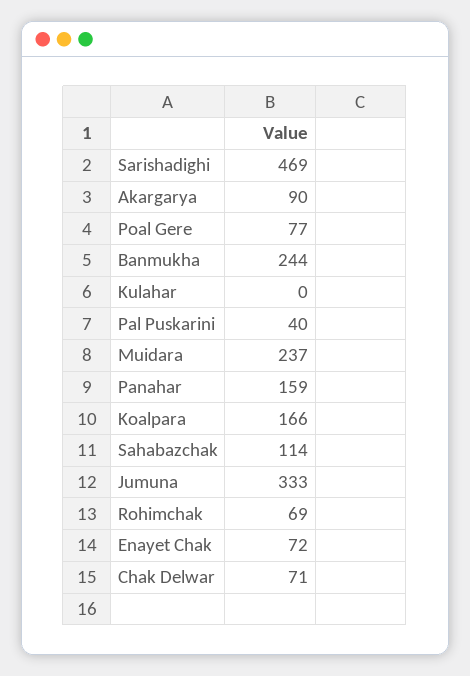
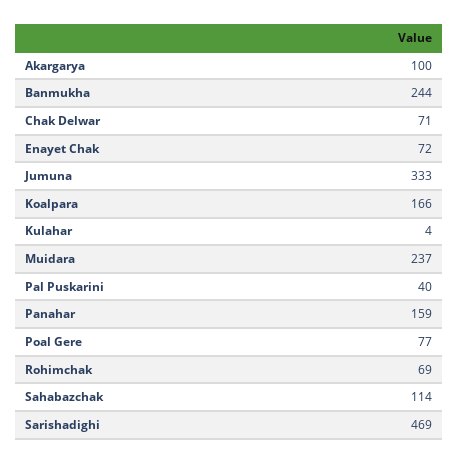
  {
    "Sarishadighi": 469,
-   "Akargarya": 90,
+   "Akargarya": 100,
    "Poal Gere": 77,
    "Banmukha": 244,
-   "Kulahar": 0,
+   "Kulahar": 4,
    "Pal Puskarini": 40,
    "Muidara": 237,
    "Panahar": 159,
    "Koalpara": 166,
    "Sahabazchak": 114,
    "Jumuna": 333,
    "Rohimchak": 69,
    "Enayet Chak": 72,
    "Chak Delwar": 71
  }

